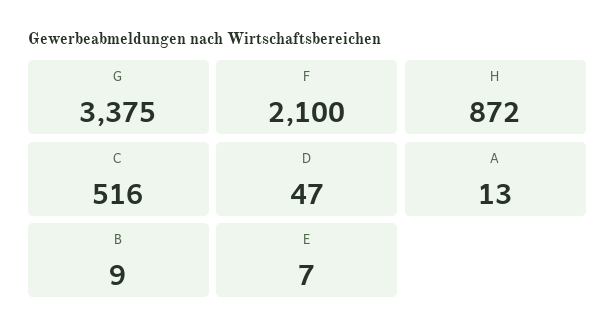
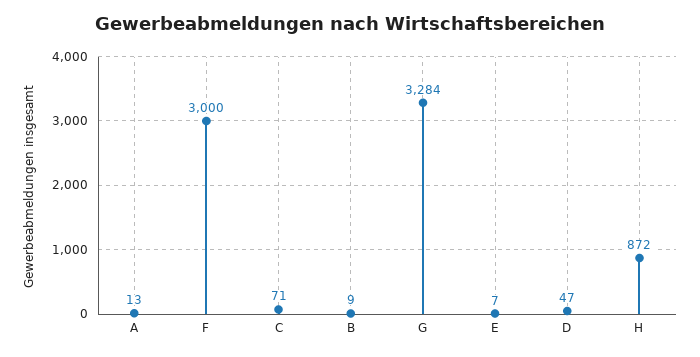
  {
-   "G": 3375,
+   "G": 3284,
-   "F": 2100,
+   "F": 3000,
    "H": 872,
-   "C": 516,
+   "C": 71,
    "D": 47,
    "A": 13,
    "B": 9,
    "E": 7
  }

